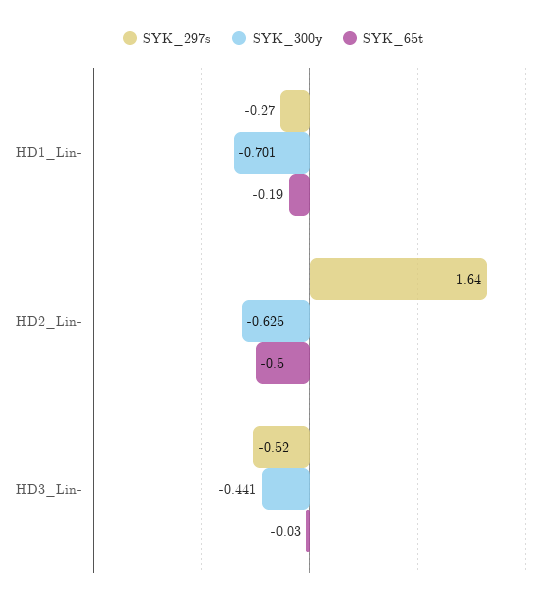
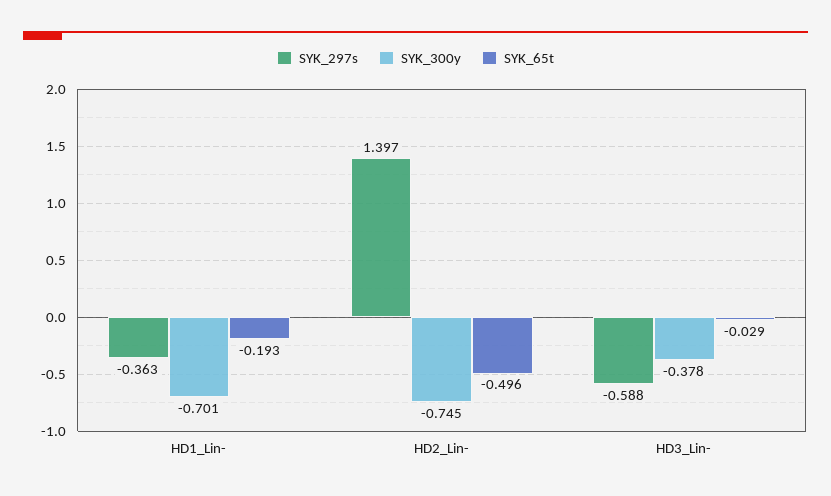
  {
    "SYK_297s": {
-     "HD1_Lin-": -0.27,
+     "HD1_Lin-": -0.363,
-     "HD2_Lin-": 1.64,
+     "HD2_Lin-": 1.397,
-     "HD3_Lin-": -0.52
+     "HD3_Lin-": -0.588
    },
    "SYK_300y": {
      "HD1_Lin-": -0.701,
-     "HD2_Lin-": -0.625,
+     "HD2_Lin-": -0.745,
-     "HD3_Lin-": -0.441
+     "HD3_Lin-": -0.378
    },
    "SYK_65t": {
      "HD1_Lin-": -0.193,
      "HD2_Lin-": -0.496,
      "HD3_Lin-": -0.029
    }
  }

